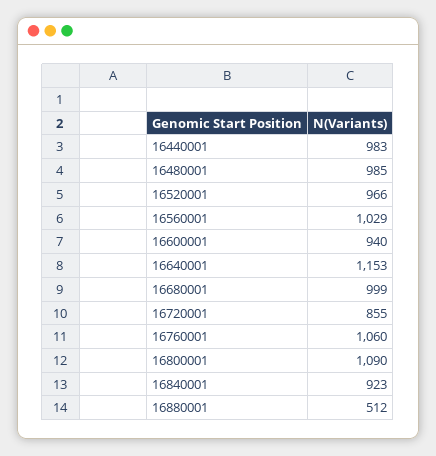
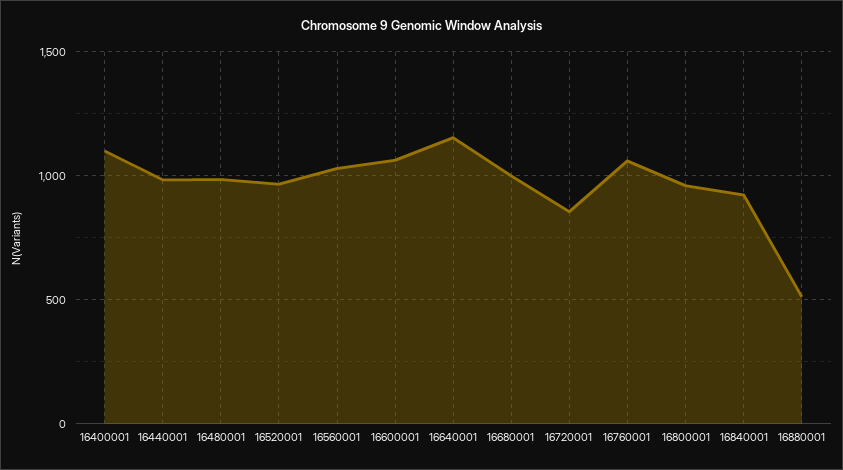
  {
    "16440001": 983,
    "16480001": 985,
    "16520001": 966,
    "16560001": 1029,
-   "16600001": 940,
+   "16600001": 1050,
    "16640001": 1153,
    "16680001": 999,
    "16720001": 855,
    "16760001": 1060,
-   "16800001": 1090,
+   "16800001": 950,
    "16840001": 923,
-   "16880001": 512
+   "16880001": 512,
+   "16400001": 1100
  }

